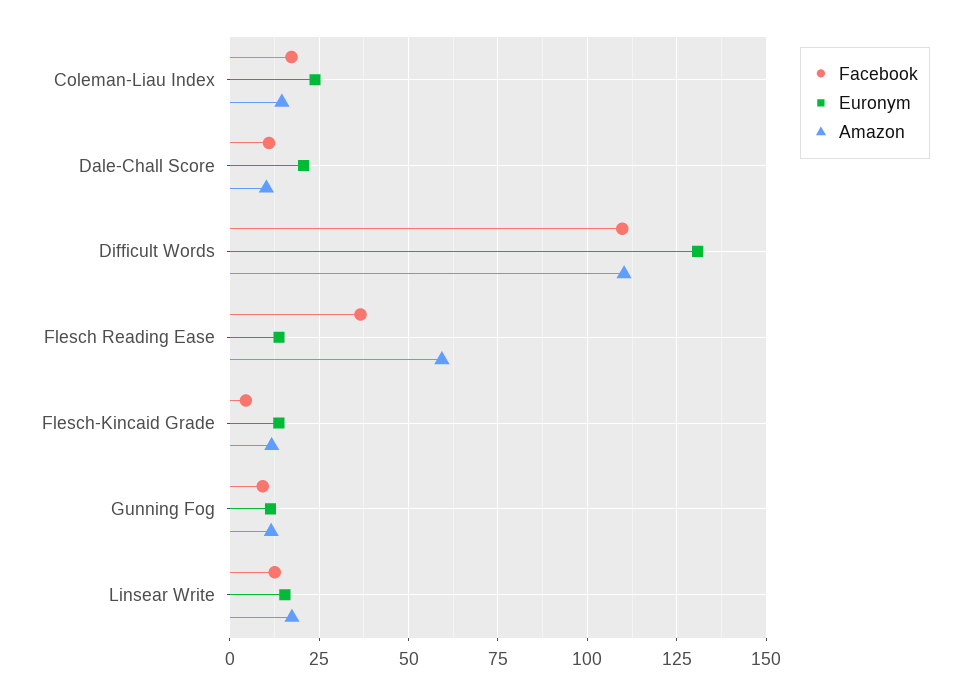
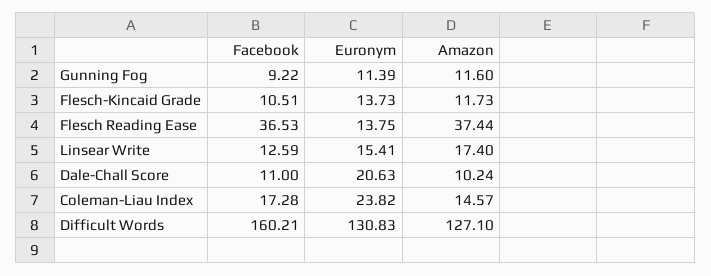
  {
    "Facebook": {
      "Coleman-Liau Index": 17.28,
      "Dale-Chall Score": 11,
-     "Difficult Words": 110,
+     "Difficult Words": 160.21,
      "Flesch Reading Ease": 36.53,
-     "Flesch-Kincaid Grade": 5,
+     "Flesch-Kincaid Grade": 10.51,
      "Gunning Fog": 9.22,
      "Linsear Write": 12.59
    },
    "Euronym": {
      "Coleman-Liau Index": 23.82,
      "Dale-Chall Score": 20.63,
      "Difficult Words": 130.83,
      "Flesch Reading Ease": 13.75,
      "Flesch-Kincaid Grade": 13.73,
      "Gunning Fog": 11.39,
      "Linsear Write": 15.41
    },
    "Amazon": {
      "Coleman-Liau Index": 14.57,
      "Dale-Chall Score": 10.24,
-     "Difficult Words": 110,
+     "Difficult Words": 127.1,
-     "Flesch Reading Ease": 60,
+     "Flesch Reading Ease": 37.44,
      "Flesch-Kincaid Grade": 11.73,
      "Gunning Fog": 11.6,
      "Linsear Write": 17.4
    }
  }

